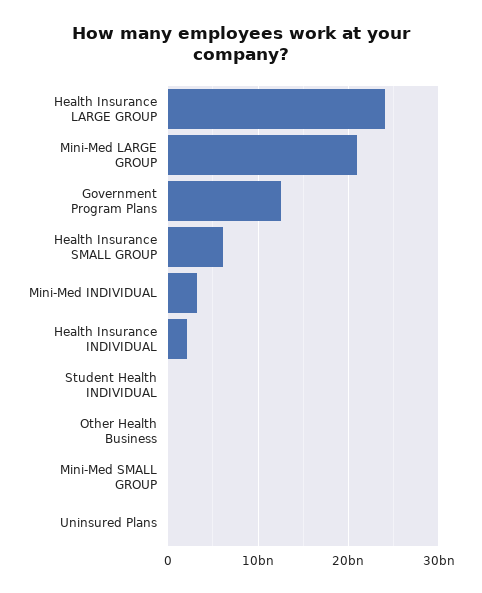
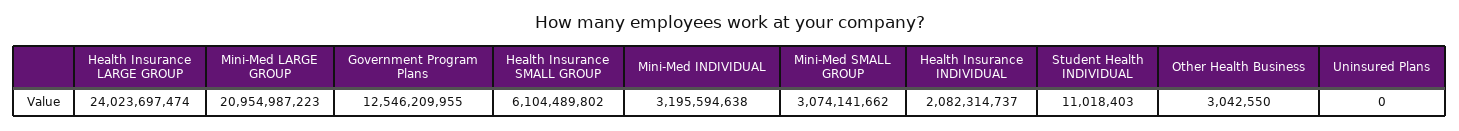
  {
    "Health Insurance LARGE GROUP": 24023697474,
    "Mini-Med LARGE GROUP": 20954987223,
    "Government Program Plans": 12546209955,
    "Health Insurance SMALL GROUP": 6104489802,
    "Mini-Med INDIVIDUAL": 3195594638,
    "Health Insurance INDIVIDUAL": 2082314737,
    "Student Health INDIVIDUAL": 11018403,
    "Other Health Business": 3042550,
-   "Mini-Med SMALL GROUP": 0,
+   "Mini-Med SMALL GROUP": 3074141662,
    "Uninsured Plans": 0
  }

